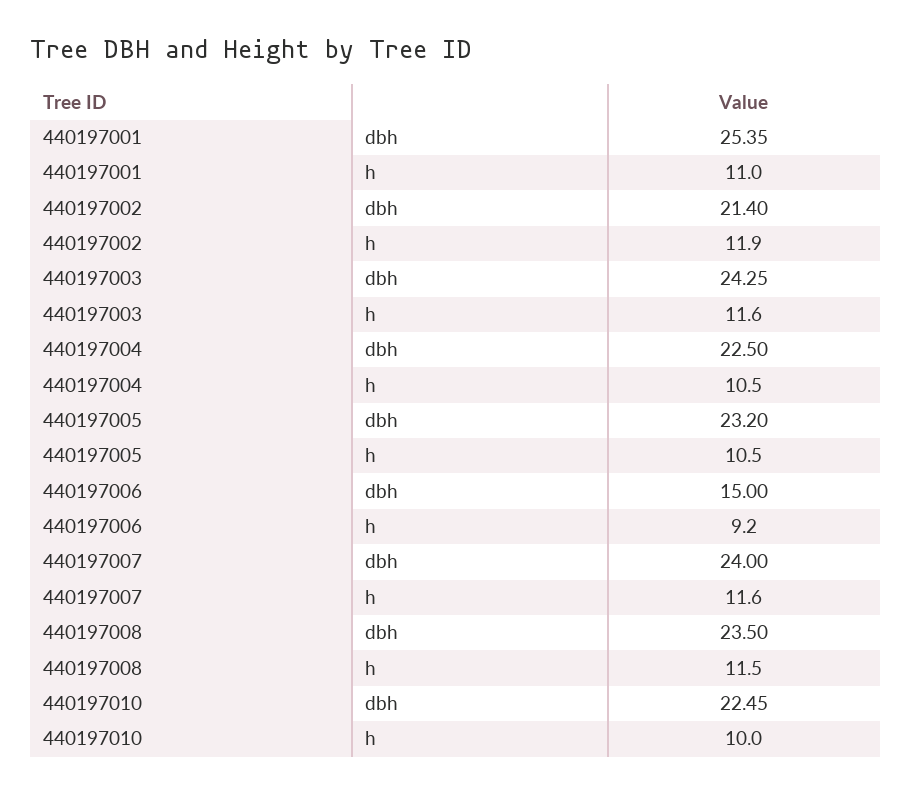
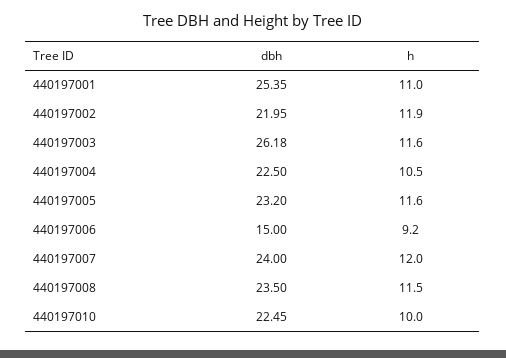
  {
    "440197001": {
      "dbh": 25.35,
      "h": 11
    },
    "440197002": {
-     "dbh": 21.4,
+     "dbh": 21.95,
      "h": 11.9
    },
    "440197003": {
-     "dbh": 24.25,
+     "dbh": 26.18,
      "h": 11.6
    },
    "440197004": {
      "dbh": 22.5,
      "h": 10.5
    },
    "440197005": {
      "dbh": 23.2,
-     "h": 10.5
+     "h": 11.6
    },
    "440197006": {
      "dbh": 15,
      "h": 9.2
    },
    "440197007": {
      "dbh": 24,
-     "h": 11.6
+     "h": 12
    },
    "440197008": {
      "dbh": 23.5,
      "h": 11.5
    },
    "440197010": {
      "dbh": 22.45,
      "h": 10
    }
  }

